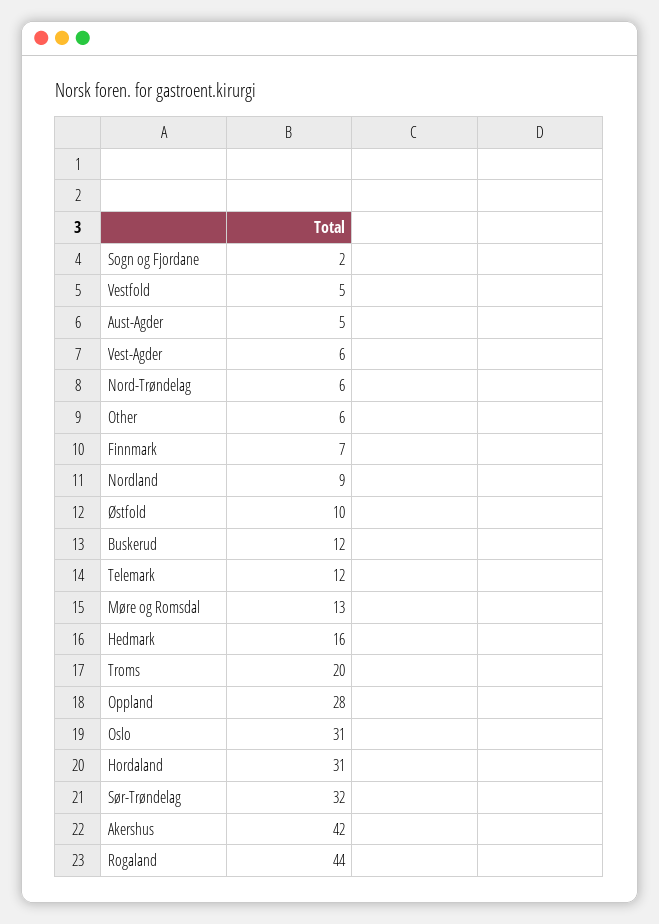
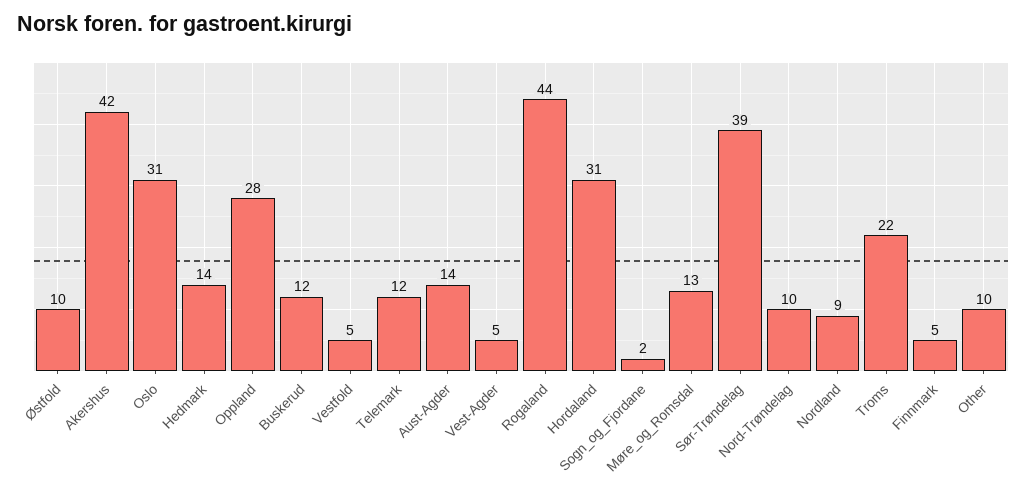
  {
    "Sogn og Fjordane": 2,
    "Vestfold": 5,
-   "Aust-Agder": 5,
+   "Aust-Agder": 14,
-   "Vest-Agder": 6,
+   "Vest-Agder": 5,
-   "Nord-Trøndelag": 6,
+   "Nord-Trøndelag": 10,
-   "Other": 6,
+   "Other": 10,
-   "Finnmark": 7,
+   "Finnmark": 5,
    "Nordland": 9,
    "Østfold": 10,
    "Buskerud": 12,
    "Telemark": 12,
    "Møre og Romsdal": 13,
-   "Hedmark": 16,
+   "Hedmark": 14,
-   "Troms": 20,
+   "Troms": 22,
    "Oppland": 28,
    "Oslo": 31,
    "Hordaland": 31,
-   "Sør-Trøndelag": 32,
+   "Sør-Trøndelag": 39,
    "Akershus": 42,
    "Rogaland": 44
  }

